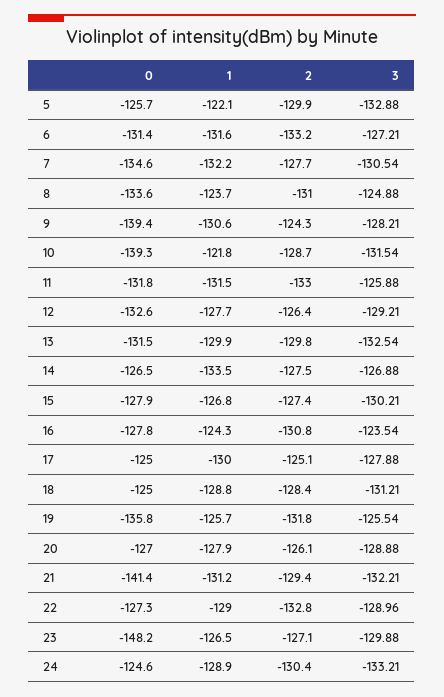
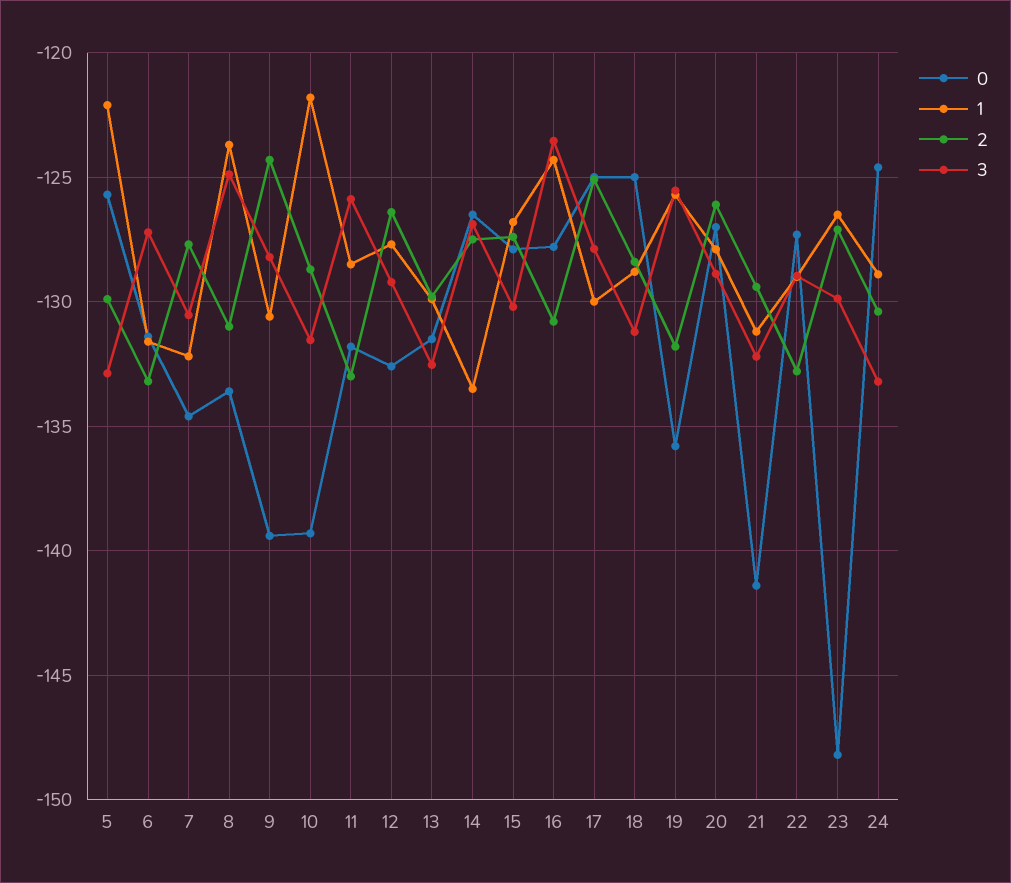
  {
    "0": {
      "5": -125.7,
      "6": -131.4,
      "7": -134.6,
      "8": -133.6,
      "9": -139.4,
      "10": -139.3,
      "11": -131.8,
      "12": -132.6,
      "13": -131.5,
      "14": -126.5,
      "15": -127.9,
      "16": -127.8,
      "17": -125,
      "18": -125,
      "19": -135.8,
      "20": -127,
      "21": -141.4,
      "22": -127.3,
      "23": -148.2,
      "24": -124.6
    },
    "1": {
      "5": -122.1,
      "6": -131.6,
      "7": -132.2,
      "8": -123.7,
      "9": -130.6,
      "10": -121.8,
-     "11": -131.5,
+     "11": -128.5,
      "12": -127.7,
      "13": -129.9,
      "14": -133.5,
      "15": -126.8,
      "16": -124.3,
      "17": -130,
      "18": -128.8,
      "19": -125.7,
      "20": -127.9,
      "21": -131.2,
      "22": -129,
      "23": -126.5,
      "24": -128.9
    },
    "2": {
      "5": -129.9,
      "6": -133.2,
      "7": -127.7,
      "8": -131,
      "9": -124.3,
      "10": -128.7,
      "11": -133,
      "12": -126.4,
      "13": -129.8,
      "14": -127.5,
      "15": -127.4,
      "16": -130.8,
      "17": -125.1,
      "18": -128.4,
      "19": -131.8,
      "20": -126.1,
      "21": -129.4,
      "22": -132.8,
      "23": -127.1,
      "24": -130.4
    },
    "3": {
      "5": -132.88,
      "6": -127.21,
      "7": -130.54,
      "8": -124.88,
      "9": -128.21,
      "10": -131.54,
      "11": -125.88,
      "12": -129.21,
      "13": -132.54,
      "14": -126.88,
      "15": -130.21,
      "16": -123.54,
      "17": -127.88,
      "18": -131.21,
      "19": -125.54,
      "20": -128.88,
      "21": -132.21,
      "22": -128.96,
      "23": -129.88,
      "24": -133.21
    }
  }

